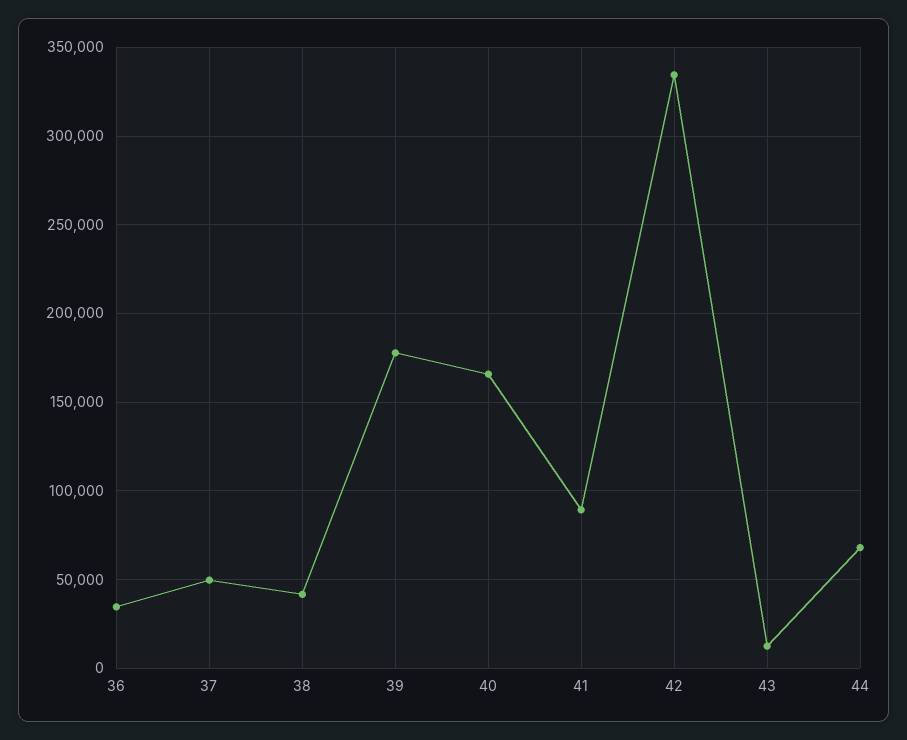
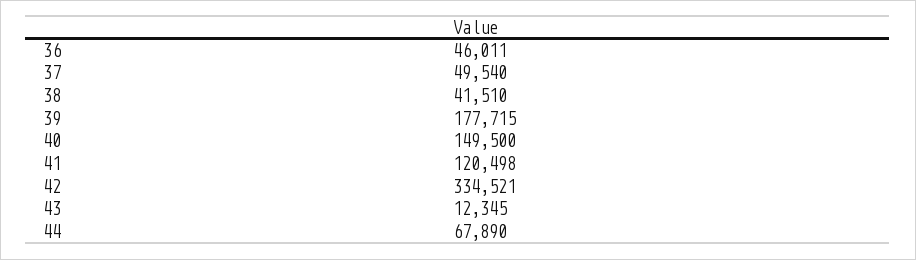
  {
-   "36": 35000,
+   "36": 46011,
    "37": 49540,
    "38": 41510,
    "39": 177715,
-   "40": 165000,
+   "40": 149500,
-   "41": 90000,
+   "41": 120498,
    "42": 334521,
    "43": 12345,
    "44": 67890
  }

